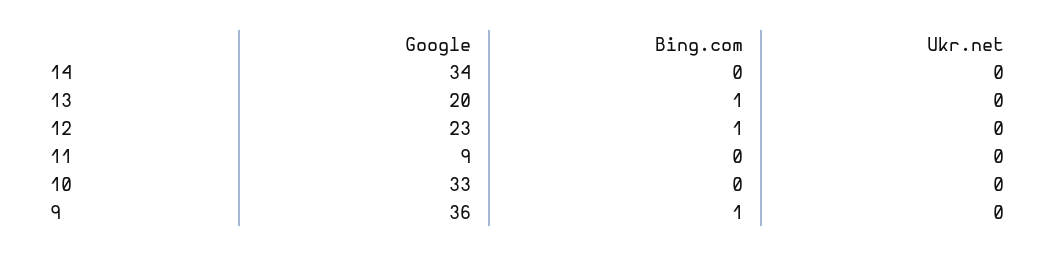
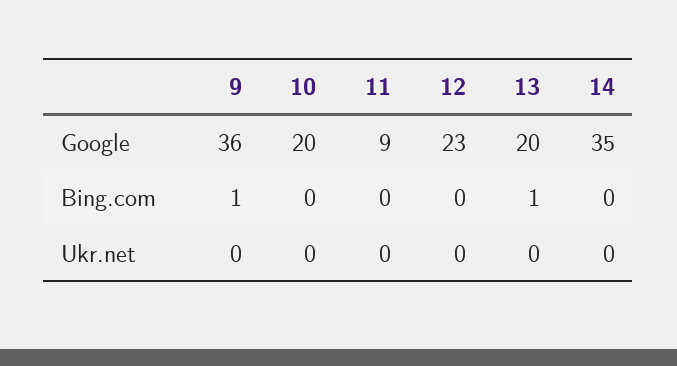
  {
    "Google": {
-     "14": 34,
+     "14": 35,
      "13": 20,
      "12": 23,
      "11": 9,
-     "10": 33,
+     "10": 20,
      "9": 36
    },
    "Bing.com": {
      "14": 0,
      "13": 1,
-     "12": 1,
+     "12": 0,
      "11": 0,
      "10": 0,
      "9": 1
    },
    "Ukr.net": {
      "14": 0,
      "13": 0,
      "12": 0,
      "11": 0,
      "10": 0,
      "9": 0
    }
  }

